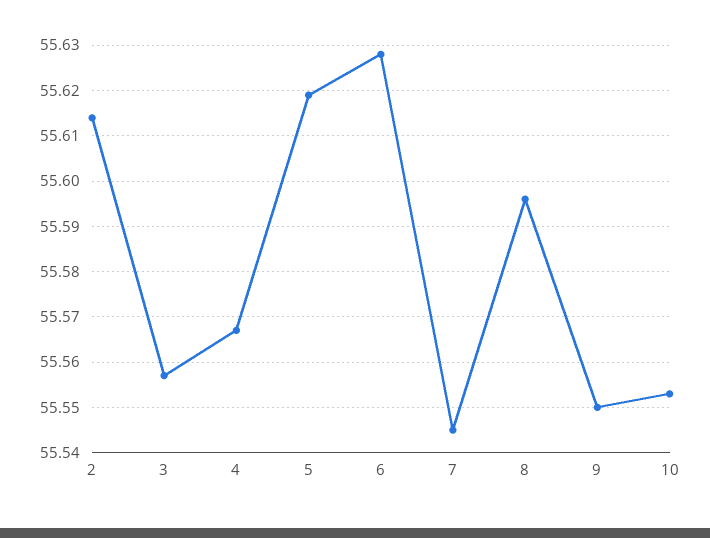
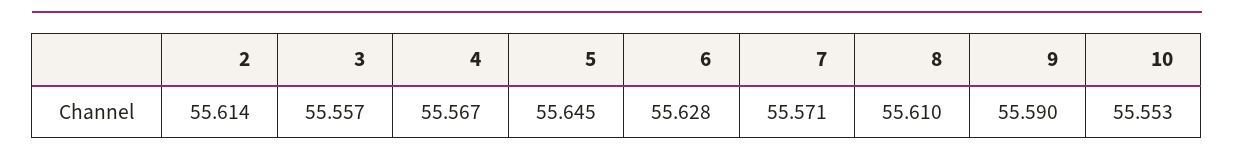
  {
    "2": 55.614,
    "3": 55.557,
    "4": 55.567,
-   "5": 55.62,
+   "5": 55.645,
    "6": 55.628,
-   "7": 55.545,
+   "7": 55.571,
-   "8": 55.595,
+   "8": 55.61,
-   "9": 55.55,
+   "9": 55.59,
    "10": 55.553
  }

